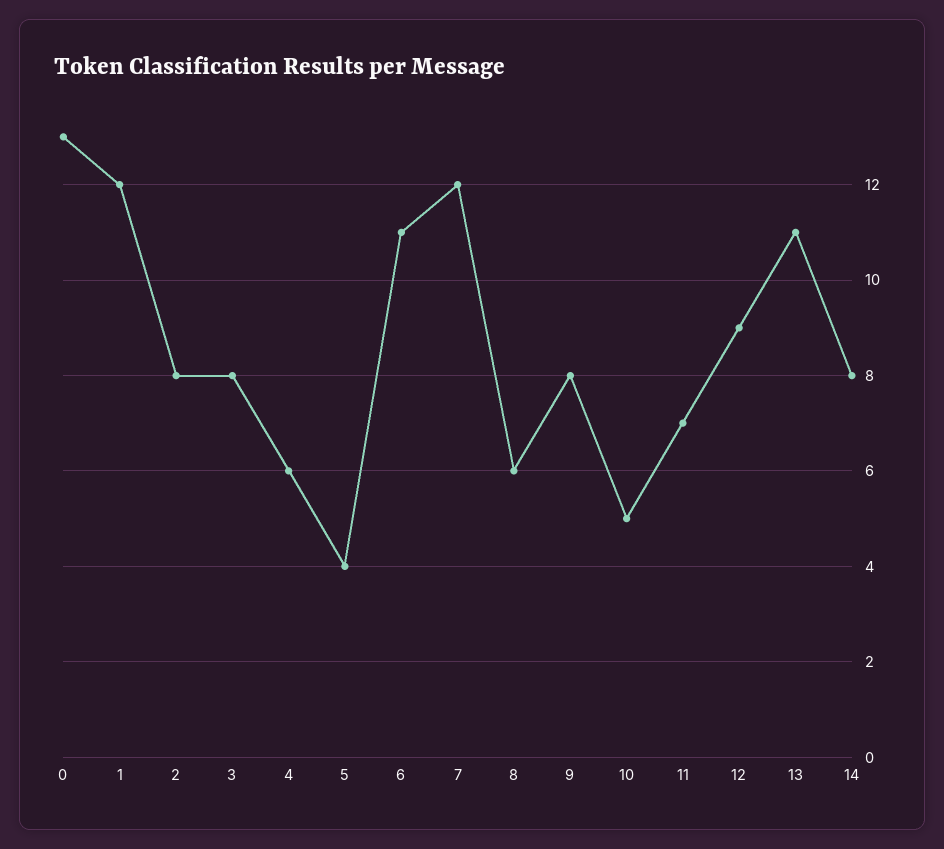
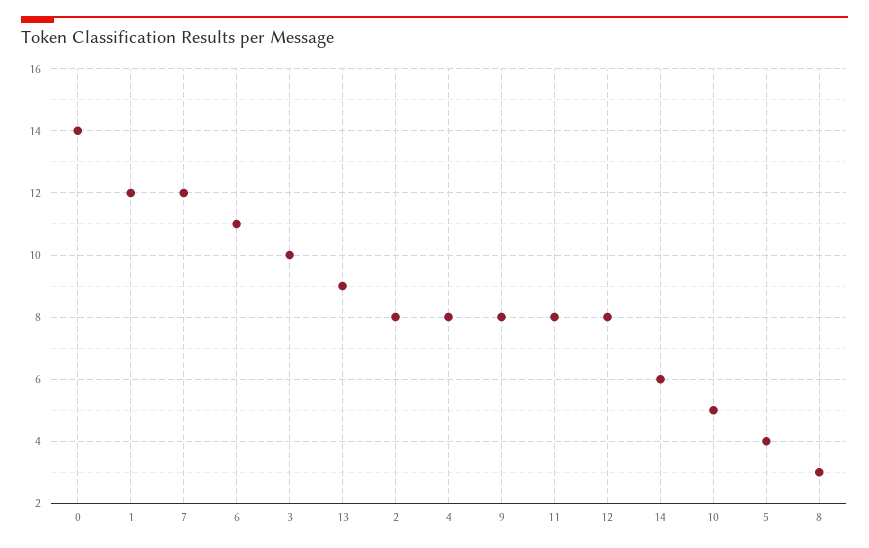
  {
-   "0": 13,
+   "0": 14,
    "1": 12,
    "2": 8,
-   "3": 8,
+   "3": 10,
-   "4": 6,
+   "4": 8,
    "5": 4,
    "6": 11,
    "7": 12,
-   "8": 6,
+   "8": 3,
    "9": 8,
    "10": 5,
-   "11": 7,
+   "11": 8,
-   "12": 9,
+   "12": 8,
-   "13": 11,
+   "13": 9,
-   "14": 8
+   "14": 6
  }

